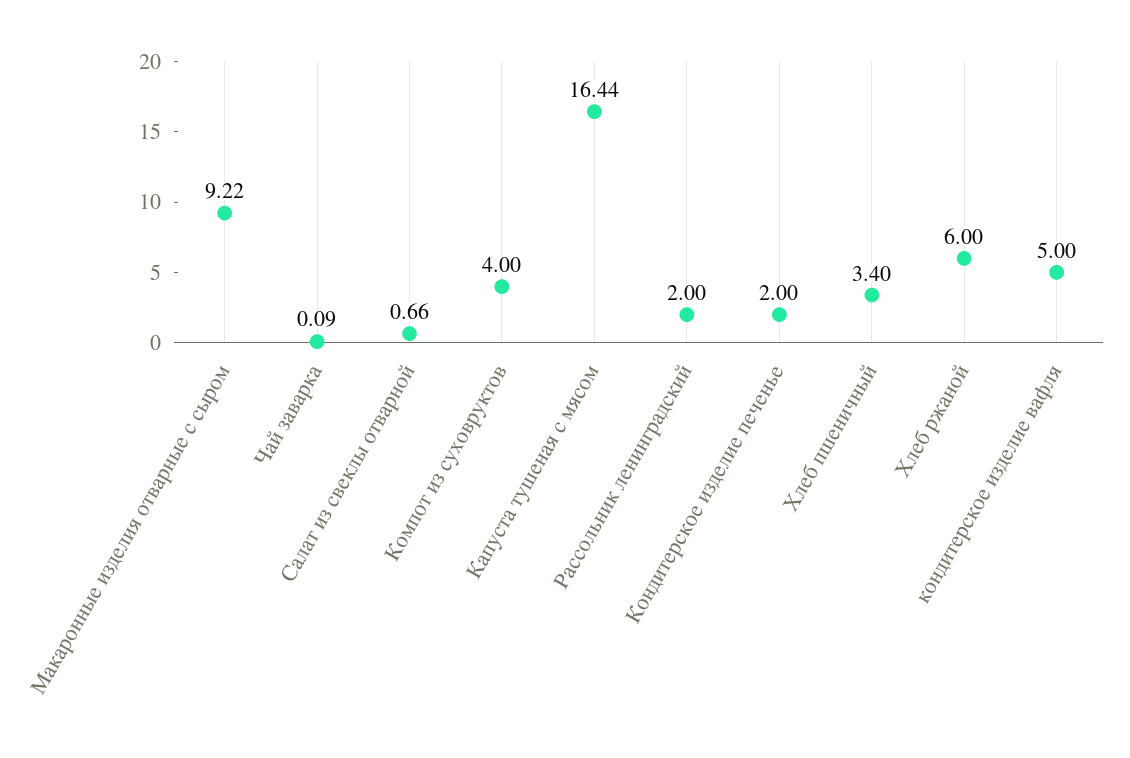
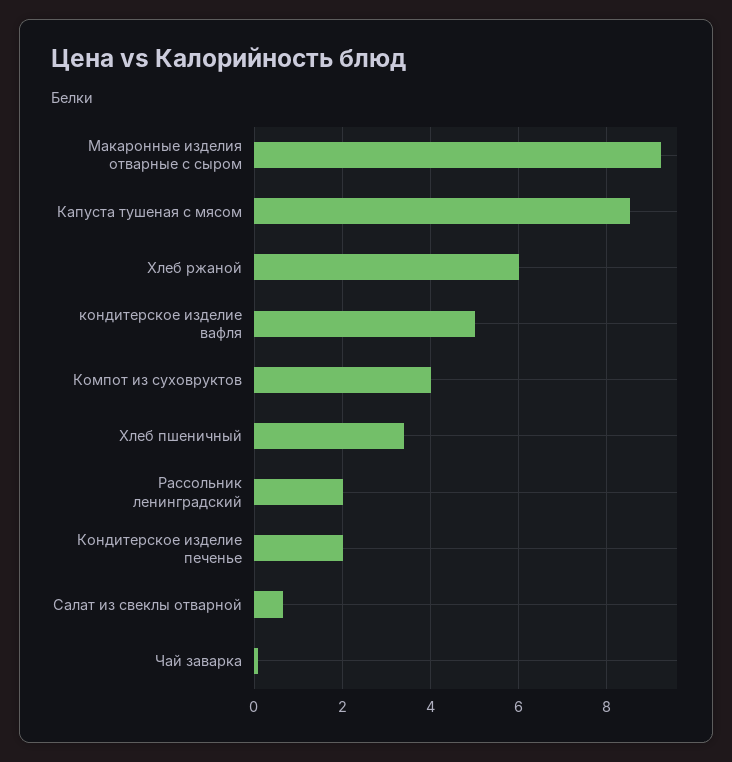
  {
    "Макаронные изделия отварные с сыром": 9.22,
    "Чай заварка": 0.09,
    "Салат из свеклы отварной": 0.66,
    "Компот из суховруктов": 4,
-   "Капуста тушеная с мясом": 16.44,
+   "Капуста тушеная с мясом": 8.6,
    "Рассольник ленинградский": 2,
    "Кондитерское изделие печенье": 2,
    "Хлеб пшеничный": 3.4,
    "Хлеб ржаной": 6,
    "кондитерское изделие вафля": 5
  }

